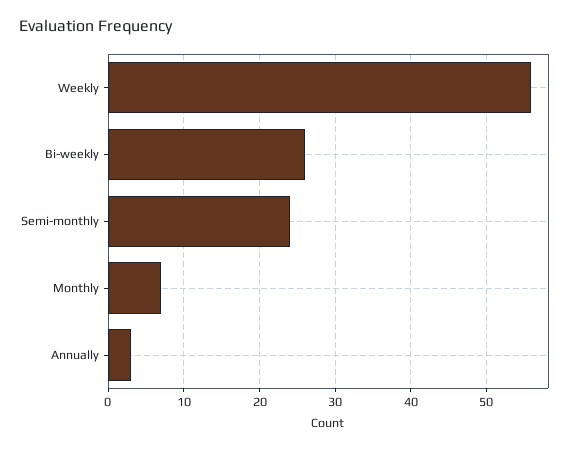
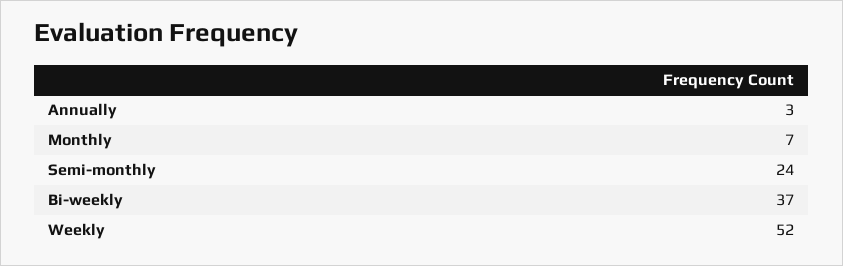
  {
-   "Weekly": 56,
+   "Weekly": 52,
-   "Bi-weekly": 26,
+   "Bi-weekly": 37,
    "Semi-monthly": 24,
    "Monthly": 7,
    "Annually": 3
  }

